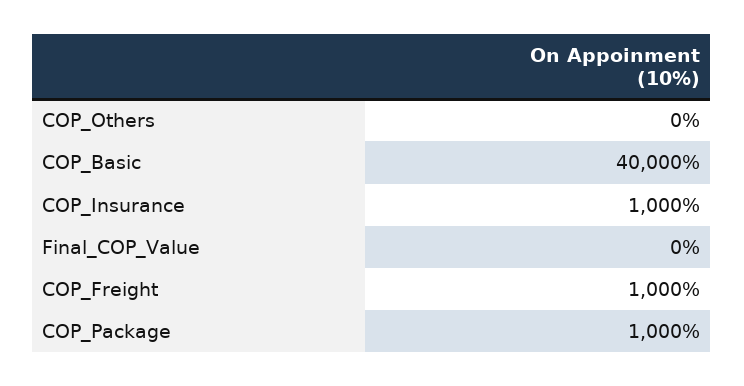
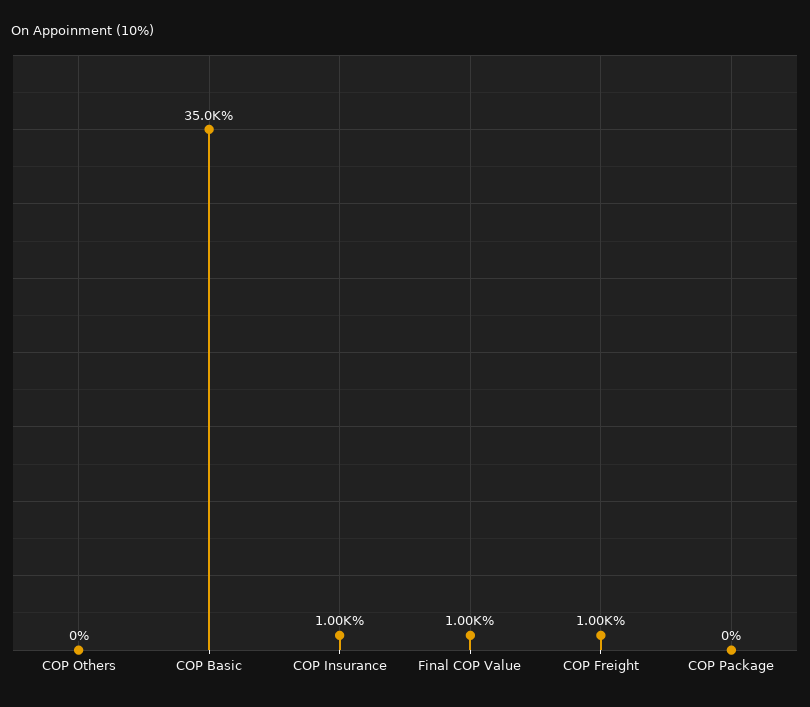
  {
    "COP_Others": 0,
-   "COP_Basic": 40000,
+   "COP_Basic": 35000,
    "COP_Insurance": 1000,
-   "Final_COP_Value": 0,
+   "Final_COP_Value": 1000,
    "COP_Freight": 1000,
-   "COP_Package": 1000
+   "COP_Package": 0
  }

